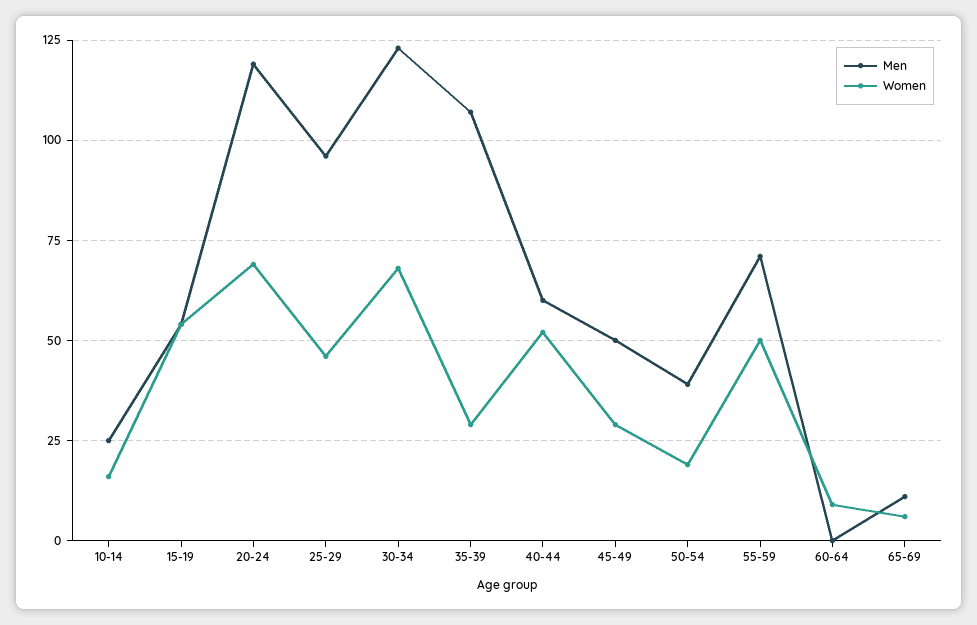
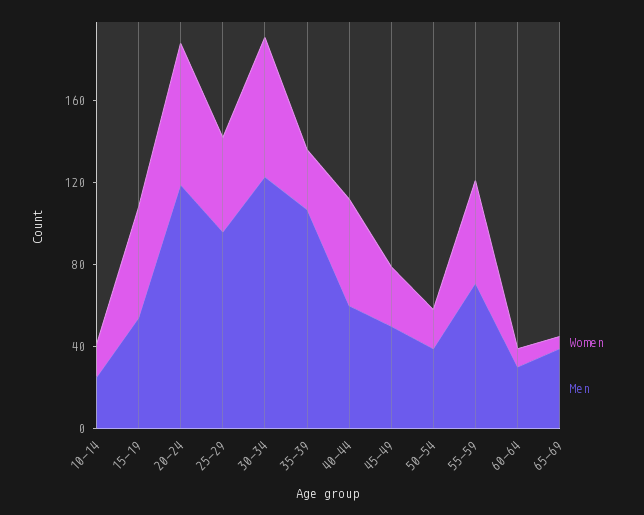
  {
    "Men": {
      "10-14": 25,
      "15-19": 55,
      "20-24": 120,
      "25-29": 95,
      "30-34": 125,
      "35-39": 105,
      "40-44": 60,
      "45-49": 50,
      "50-54": 40,
      "55-59": 70,
-     "60-64": 0,
+     "60-64": 30,
-     "65-69": 10
+     "65-69": 40
    },
    "Women": {
      "10-14": 15,
      "15-19": 55,
      "20-24": 70,
      "25-29": 45,
      "30-34": 70,
      "35-39": 30,
      "40-44": 50,
      "45-49": 30,
      "50-54": 20,
      "55-59": 50,
      "60-64": 10,
      "65-69": 5
    }
  }

